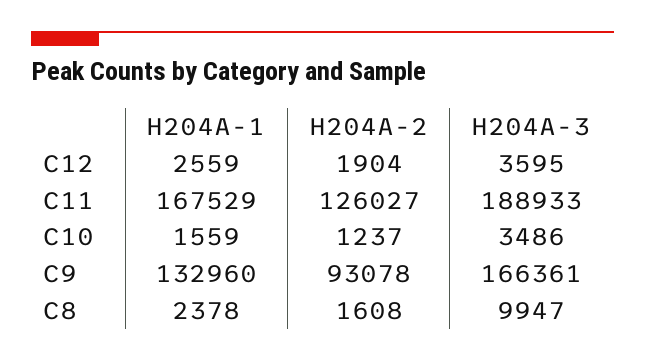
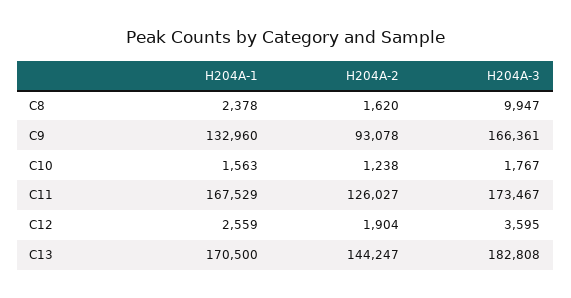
  {
    "H204A-1": {
      "C12": 2559,
      "C11": 167529,
-     "C10": 1559,
+     "C10": 1563,
      "C9": 132960,
-     "C8": 2378
+     "C8": 2378,
+     "C13": 170500
    },
    "H204A-2": {
      "C12": 1904,
      "C11": 126027,
-     "C10": 1237,
+     "C10": 1238,
      "C9": 93078,
-     "C8": 1608
+     "C8": 1620,
+     "C13": 144247
    },
    "H204A-3": {
      "C12": 3595,
-     "C11": 188933,
+     "C11": 173467,
-     "C10": 3486,
+     "C10": 1767,
      "C9": 166361,
-     "C8": 9947
+     "C8": 9947,
+     "C13": 182808
    }
  }

